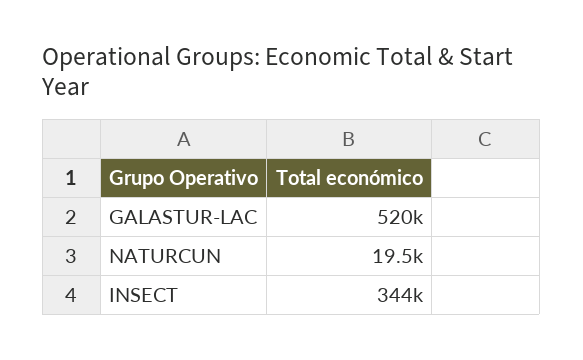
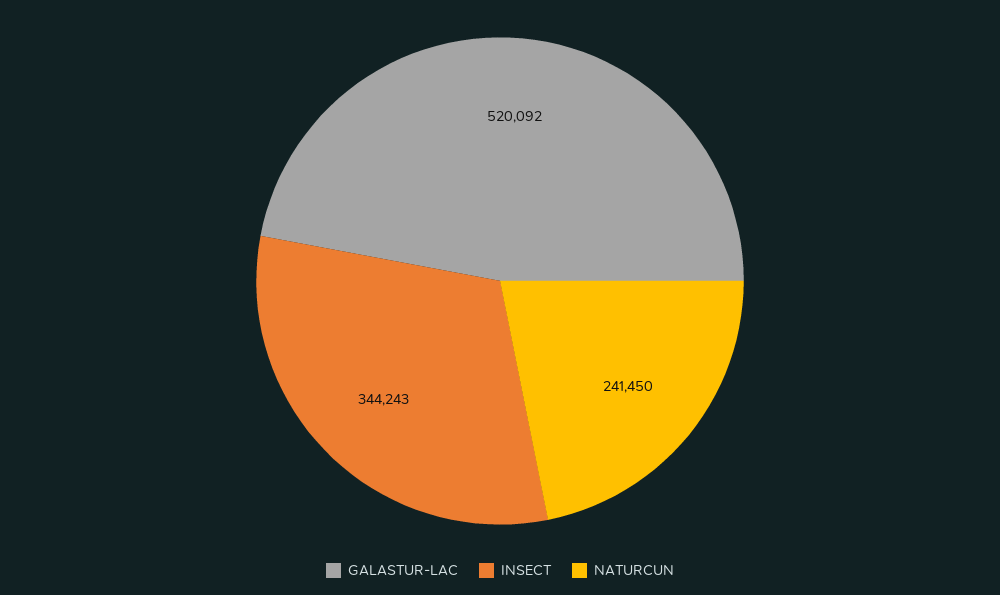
  {
    "GALASTUR-LAC": 520092,
-   "NATURCUN": 19500,
+   "NATURCUN": 241450,
    "INSECT": 344243
  }

